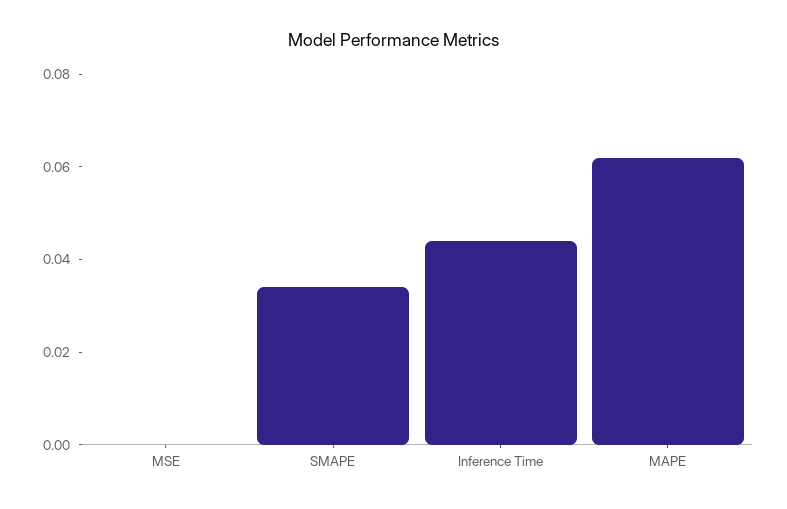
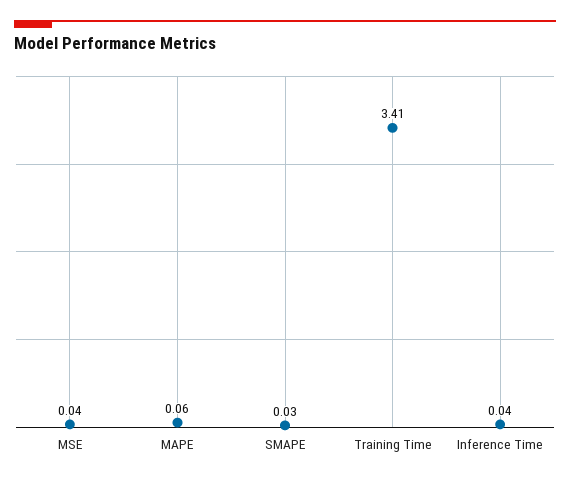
  {
-   "MSE": 0,
+   "MSE": 0.04,
    "SMAPE": 0.03,
    "Inference Time": 0.04,
-   "MAPE": 0.06
+   "MAPE": 0.06,
+   "Training Time": 3.41
  }

